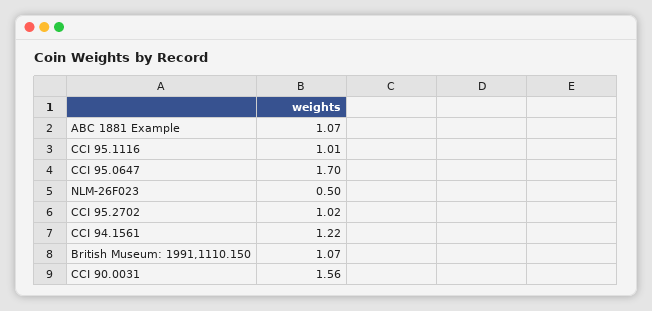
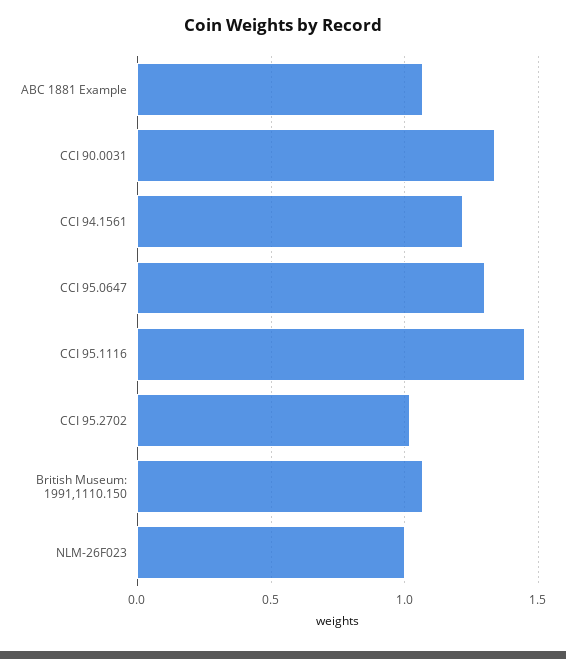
  {
    "ABC 1881 Example": 1.07,
-   "CCI 95.1116": 1.01,
+   "CCI 95.1116": 1.45,
-   "CCI 95.0647": 1.7,
+   "CCI 95.0647": 1.3,
-   "NLM-26F023": 0.5,
+   "NLM-26F023": 1,
    "CCI 95.2702": 1.02,
    "CCI 94.1561": 1.22,
    "British Museum: 1991,1110.150": 1.07,
-   "CCI 90.0031": 1.56
+   "CCI 90.0031": 1.35
  }

